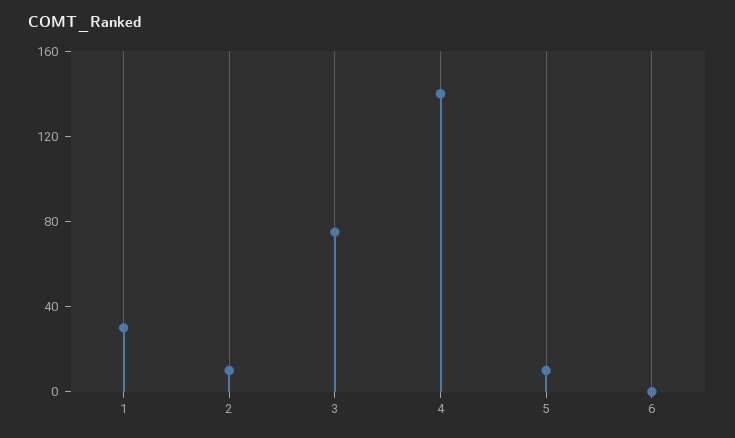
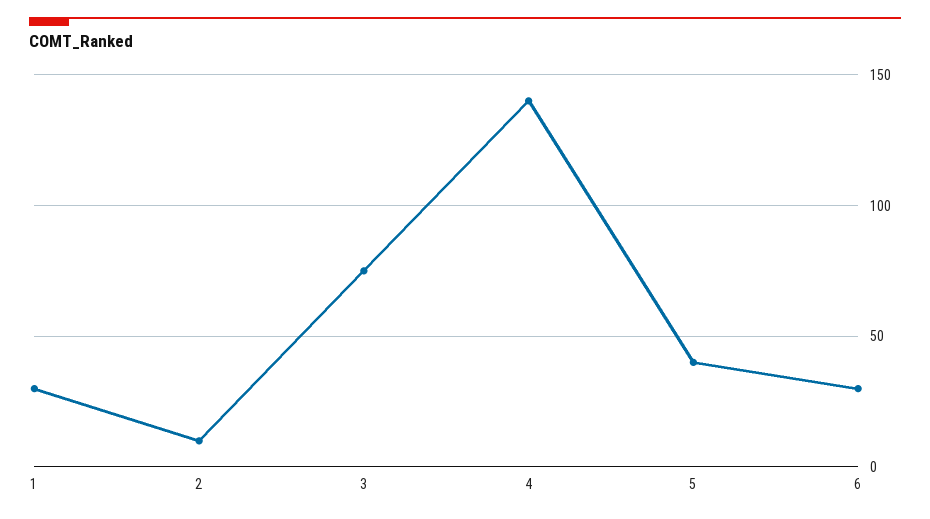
  {
    "1": 30,
    "2": 10,
    "3": 75,
    "4": 140,
-   "5": 10,
+   "5": 40,
-   "6": 0
+   "6": 30
  }

